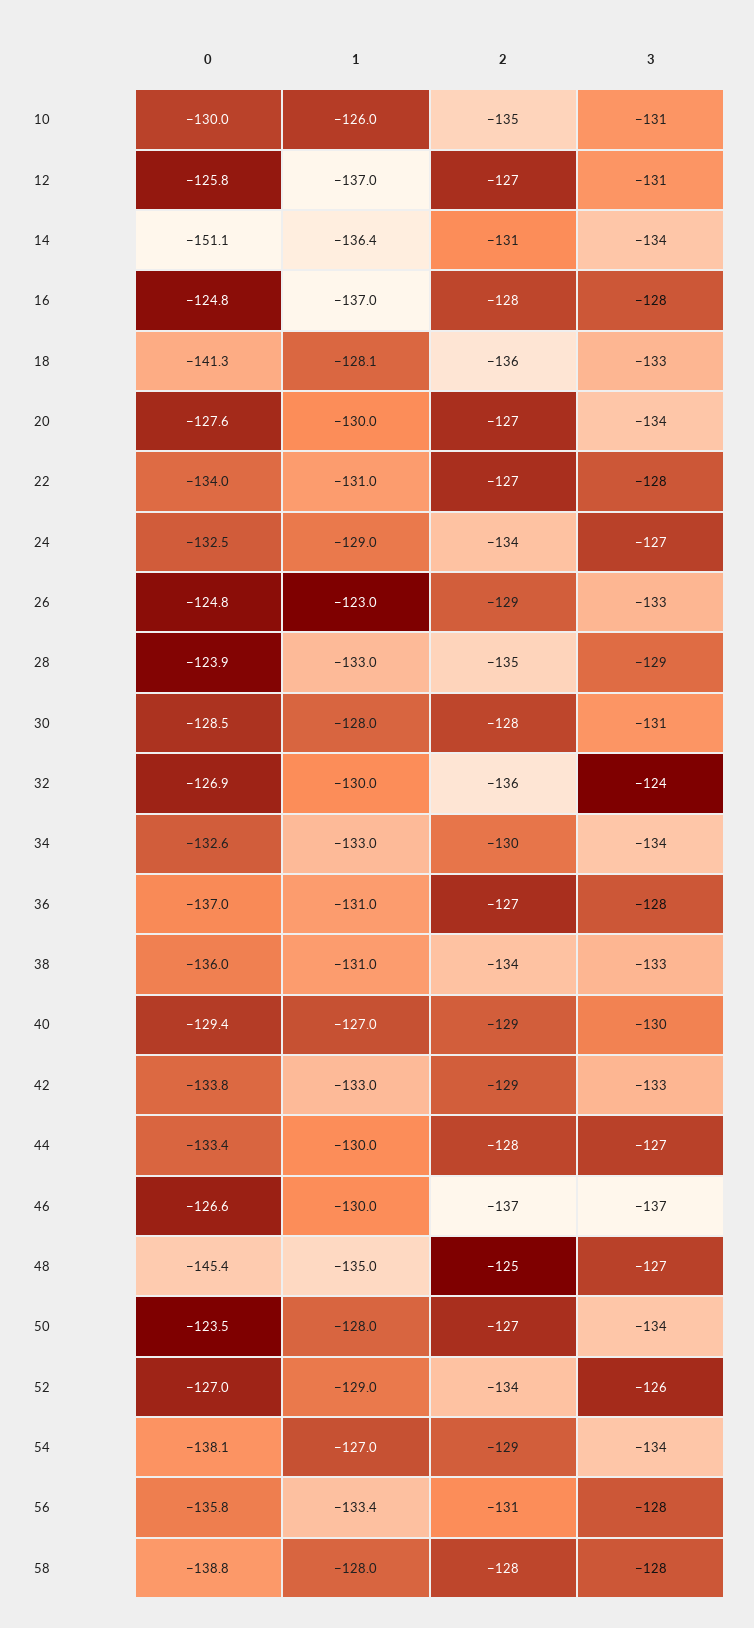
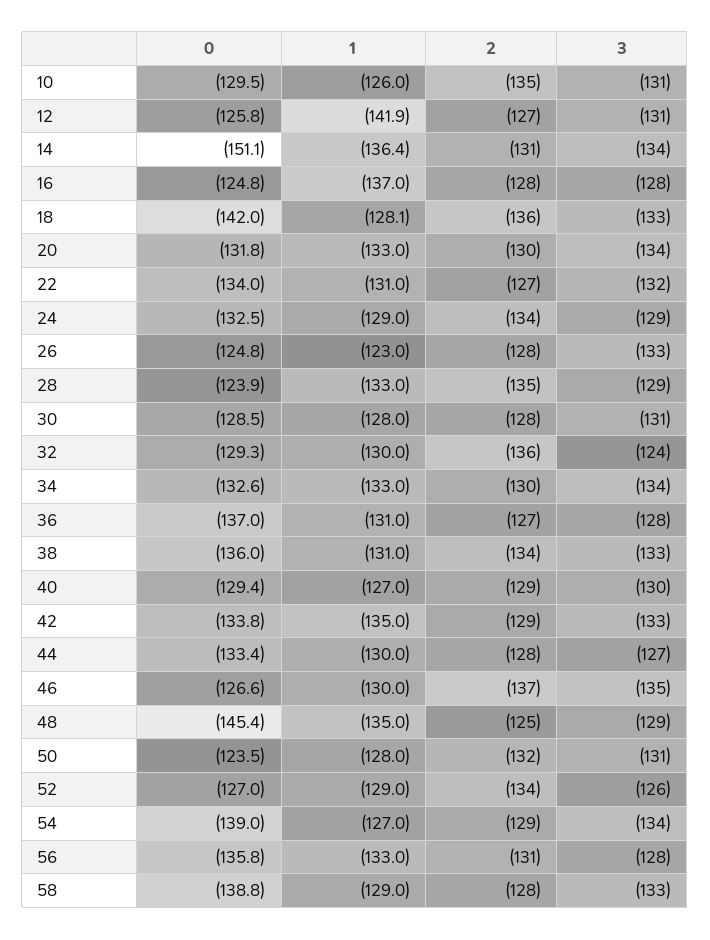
  {
    "0": {
-     "10": -130,
+     "10": -129.5,
      "12": -125.8,
      "14": -151.1,
      "16": -124.8,
-     "18": -141.3,
+     "18": -142,
-     "20": -127.6,
+     "20": -131.8,
      "22": -134,
      "24": -132.5,
      "26": -124.8,
      "28": -123.9,
      "30": -128.5,
-     "32": -126.9,
+     "32": -129.3,
      "34": -132.6,
      "36": -137,
      "38": -136,
      "40": -129.4,
      "42": -133.8,
      "44": -133.4,
      "46": -126.6,
      "48": -145.4,
      "50": -123.5,
      "52": -127,
-     "54": -138.1,
+     "54": -139,
      "56": -135.8,
      "58": -138.8
    },
    "1": {
      "10": -126,
-     "12": -137,
+     "12": -141.9,
      "14": -136.4,
      "16": -137,
      "18": -128.1,
-     "20": -130,
+     "20": -133,
      "22": -131,
      "24": -129,
      "26": -123,
      "28": -133,
      "30": -128,
      "32": -130,
      "34": -133,
      "36": -131,
      "38": -131,
      "40": -127,
-     "42": -133,
+     "42": -135,
      "44": -130,
      "46": -130,
      "48": -135,
      "50": -128,
      "52": -129,
      "54": -127,
-     "56": -133.4,
+     "56": -133,
-     "58": -128
+     "58": -129
    },
    "2": {
      "10": -135,
      "12": -127,
      "14": -131,
      "16": -128,
      "18": -136,
-     "20": -127,
+     "20": -130,
      "22": -127,
      "24": -134,
-     "26": -129,
+     "26": -128,
      "28": -135,
      "30": -128,
      "32": -136,
      "34": -130,
      "36": -127,
      "38": -134,
      "40": -129,
      "42": -129,
      "44": -128,
      "46": -137,
      "48": -125,
-     "50": -127,
+     "50": -132,
      "52": -134,
      "54": -129,
      "56": -131,
      "58": -128
    },
    "3": {
      "10": -131,
      "12": -131,
      "14": -134,
      "16": -128,
      "18": -133,
      "20": -134,
-     "22": -128,
+     "22": -132,
-     "24": -127,
+     "24": -129,
      "26": -133,
      "28": -129,
      "30": -131,
      "32": -124,
      "34": -134,
      "36": -128,
      "38": -133,
      "40": -130,
      "42": -133,
      "44": -127,
-     "46": -137,
+     "46": -135,
-     "48": -127,
+     "48": -129,
-     "50": -134,
+     "50": -131,
      "52": -126,
      "54": -134,
      "56": -128,
-     "58": -128
+     "58": -133
    }
  }

